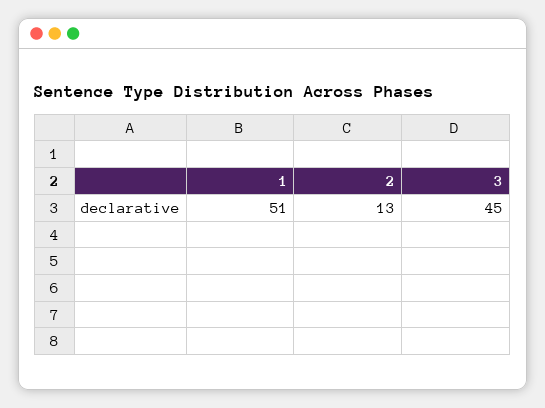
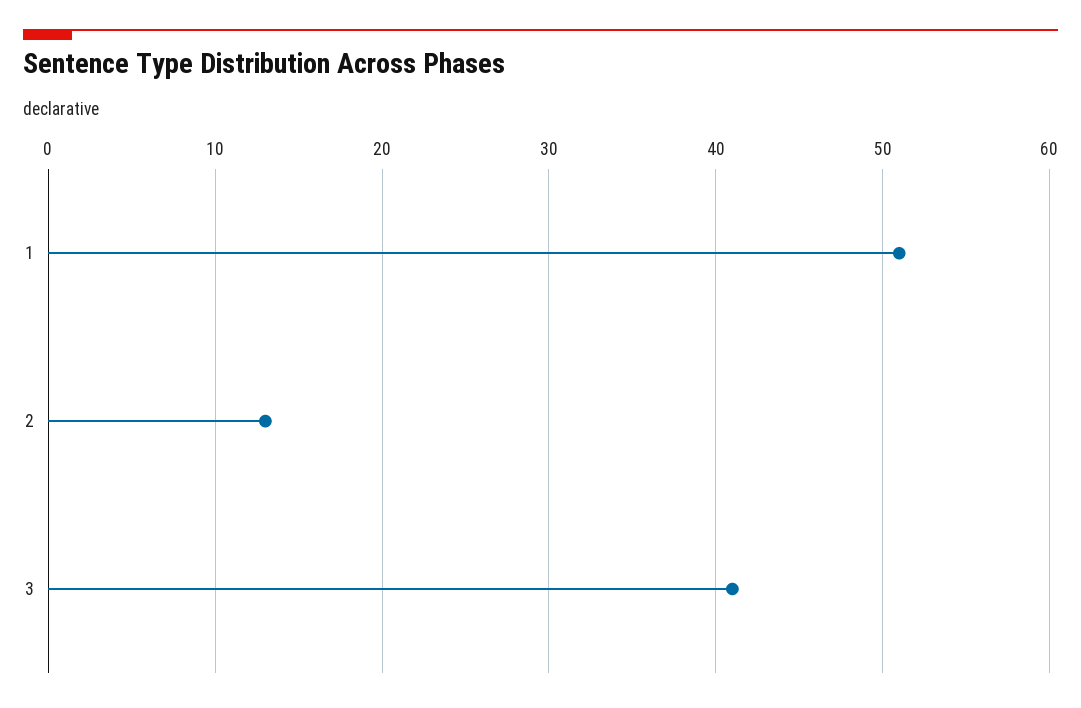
  {
    "1": 51,
    "2": 13,
-   "3": 45
+   "3": 41
  }

